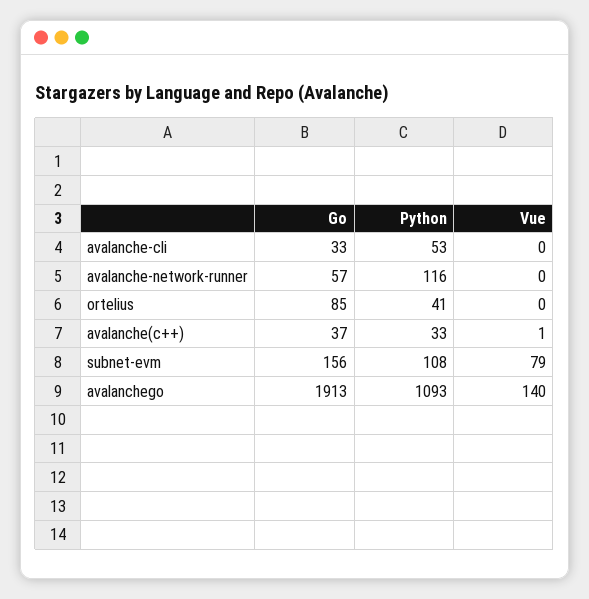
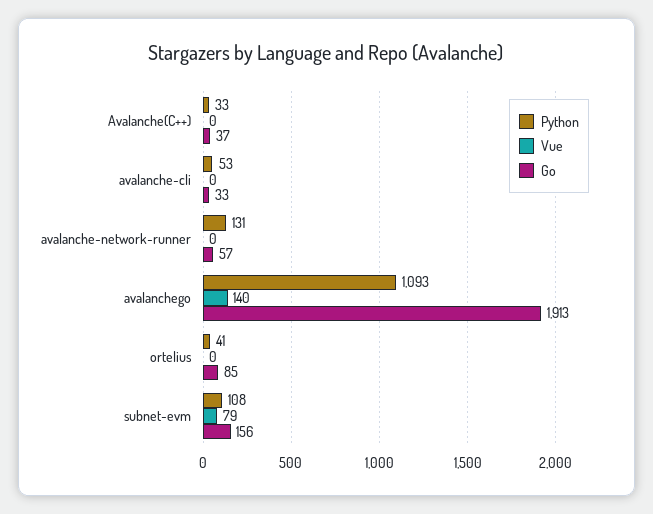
  {
    "Go": {
      "avalanche-cli": 33,
      "avalanche-network-runner": 57,
      "ortelius": 85,
      "avalanche(c++)": 37,
      "subnet-evm": 156,
      "avalanchego": 1913
    },
    "Python": {
      "avalanche-cli": 53,
-     "avalanche-network-runner": 116,
+     "avalanche-network-runner": 131,
      "ortelius": 41,
      "avalanche(c++)": 33,
      "subnet-evm": 108,
      "avalanchego": 1093
    },
    "Vue": {
      "avalanche-cli": 0,
      "avalanche-network-runner": 0,
      "ortelius": 0,
-     "avalanche(c++)": 1,
+     "avalanche(c++)": 0,
      "subnet-evm": 79,
      "avalanchego": 140
    }
  }

